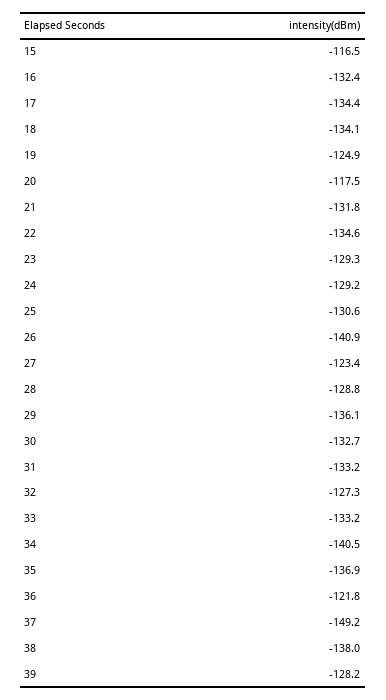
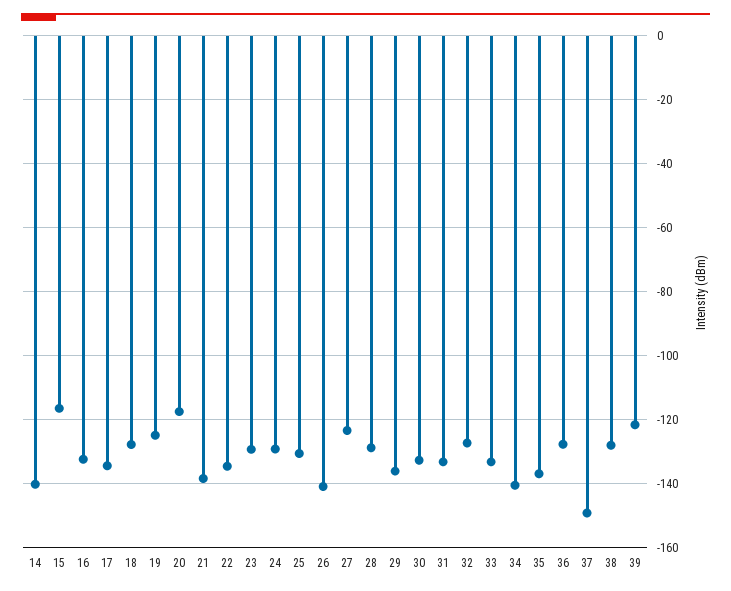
  {
    "15": -116.5,
    "16": -132.4,
    "17": -134.4,
-   "18": -134.1,
+   "18": -128,
    "19": -124.9,
    "20": -117.5,
-   "21": -131.8,
+   "21": -138,
    "22": -134.6,
    "23": -129.3,
    "24": -129.2,
    "25": -130.6,
    "26": -140.9,
    "27": -123.4,
    "28": -128.8,
    "29": -136.1,
    "30": -132.7,
    "31": -133.2,
    "32": -127.3,
    "33": -133.2,
    "34": -140.5,
    "35": -136.9,
-   "36": -121.8,
+   "36": -128,
    "37": -149.2,
-   "38": -138,
+   "38": -128,
-   "39": -128.2
+   "39": -122,
+   "14": -140
  }

